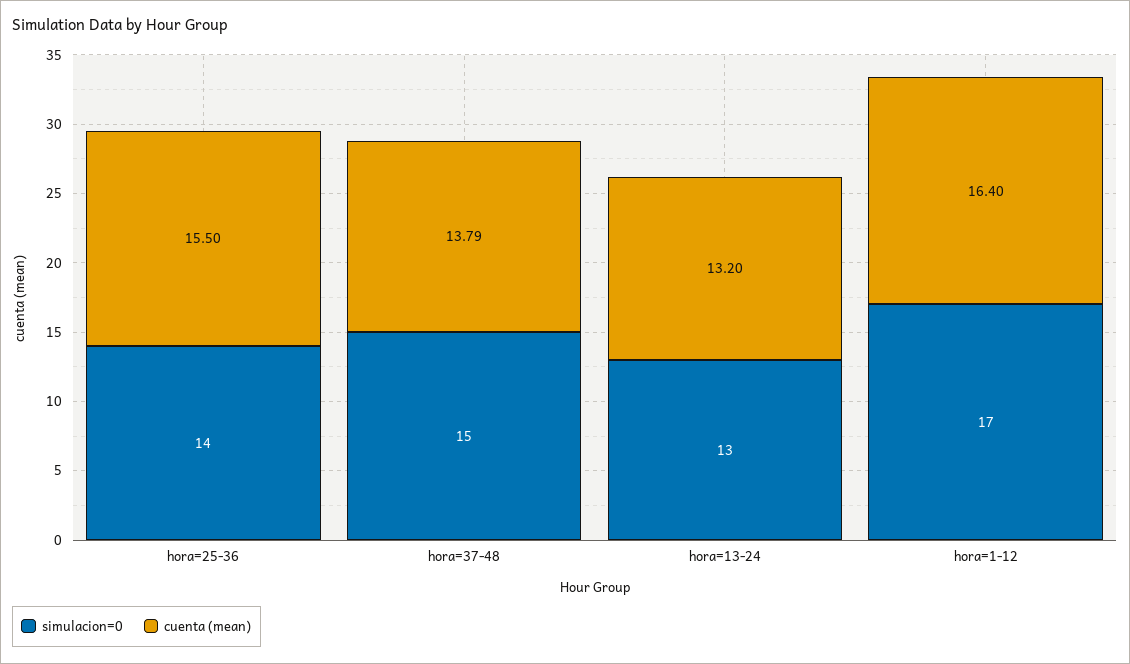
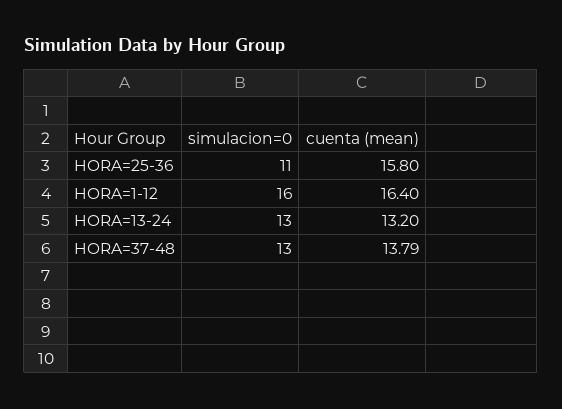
  {
    "simulacion=0": {
-     "hora=25-36": 14,
+     "hora=25-36": 11,
-     "hora=37-48": 15,
+     "hora=37-48": 13,
      "hora=13-24": 13,
-     "hora=1-12": 17
+     "hora=1-12": 16
    },
    "cuenta (mean)": {
-     "hora=25-36": 15.5,
+     "hora=25-36": 15.8,
      "hora=37-48": 13.79,
      "hora=13-24": 13.2,
      "hora=1-12": 16.4
    }
  }

